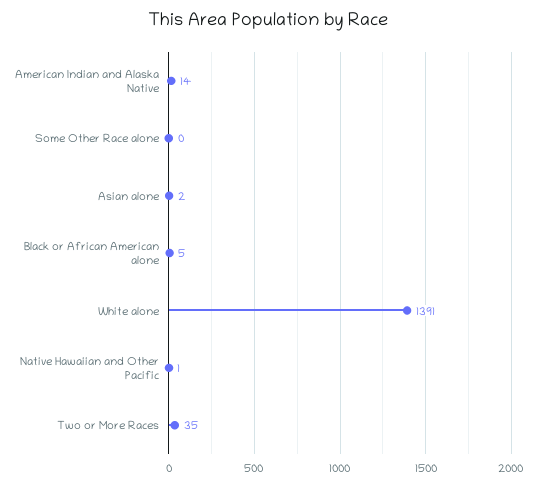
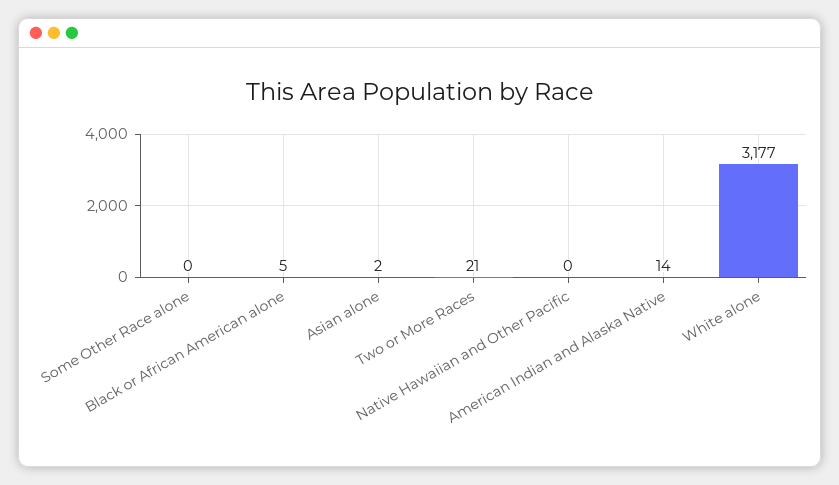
  {
    "American Indian and Alaska Native": 14,
    "Some Other Race alone": 0,
    "Asian alone": 2,
    "Black or African American alone": 5,
-   "White alone": 1391,
+   "White alone": 3177,
-   "Native Hawaiian and Other Pacific": 1,
+   "Native Hawaiian and Other Pacific": 0,
-   "Two or More Races": 35
+   "Two or More Races": 21
  }

